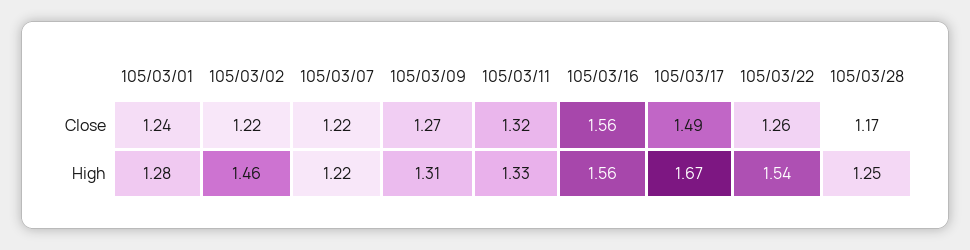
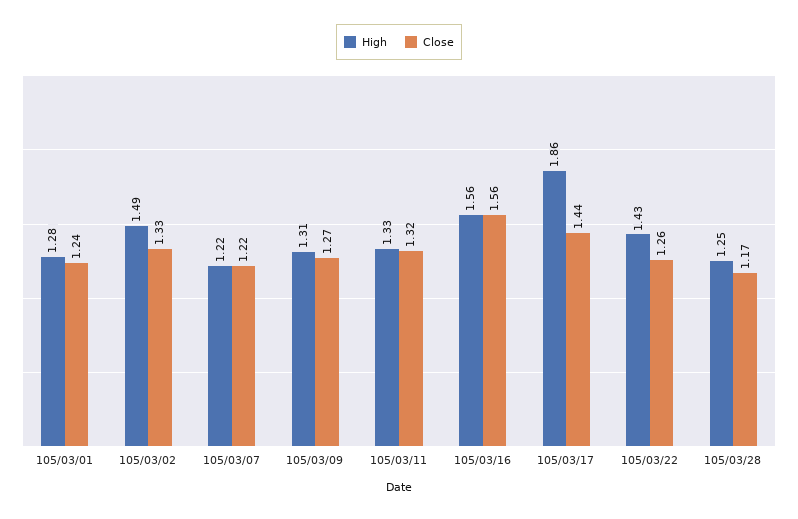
  {
    "Close": {
      "105/03/01": 1.24,
-     "105/03/02": 1.22,
+     "105/03/02": 1.33,
      "105/03/07": 1.22,
      "105/03/09": 1.27,
      "105/03/11": 1.32,
      "105/03/16": 1.56,
-     "105/03/17": 1.49,
+     "105/03/17": 1.44,
      "105/03/22": 1.26,
      "105/03/28": 1.17
    },
    "High": {
      "105/03/01": 1.28,
-     "105/03/02": 1.46,
+     "105/03/02": 1.49,
      "105/03/07": 1.22,
      "105/03/09": 1.31,
      "105/03/11": 1.33,
      "105/03/16": 1.56,
-     "105/03/17": 1.67,
+     "105/03/17": 1.86,
-     "105/03/22": 1.54,
+     "105/03/22": 1.43,
      "105/03/28": 1.25
    }
  }

